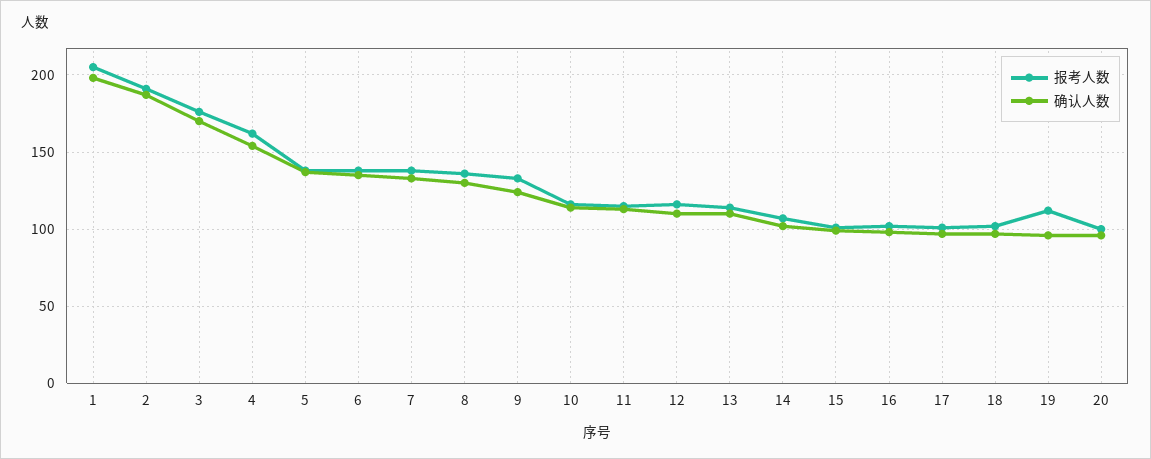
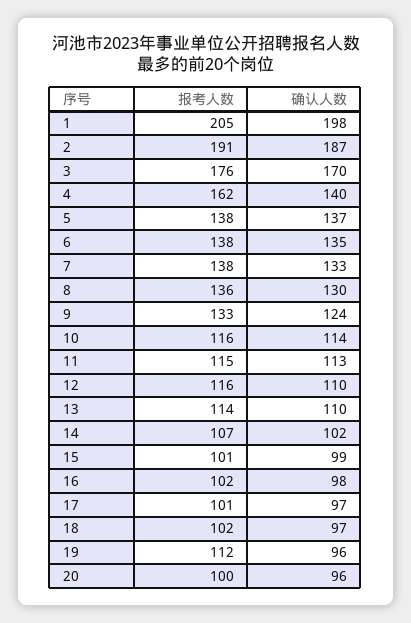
  {
    "报考人数": {
      "1": 205,
      "2": 191,
      "3": 176,
      "4": 162,
      "5": 138,
      "6": 138,
      "7": 138,
      "8": 136,
      "9": 133,
      "10": 116,
      "11": 115,
      "12": 116,
      "13": 114,
      "14": 107,
      "15": 101,
      "16": 102,
      "17": 101,
      "18": 102,
      "19": 112,
      "20": 100
    },
    "确认人数": {
      "1": 198,
      "2": 187,
      "3": 170,
-     "4": 155,
+     "4": 140,
      "5": 137,
      "6": 135,
      "7": 133,
      "8": 130,
      "9": 124,
      "10": 114,
      "11": 113,
      "12": 110,
      "13": 110,
      "14": 102,
      "15": 99,
      "16": 98,
      "17": 97,
      "18": 97,
      "19": 96,
      "20": 96
    }
  }

